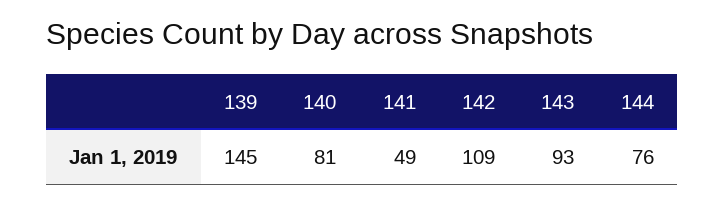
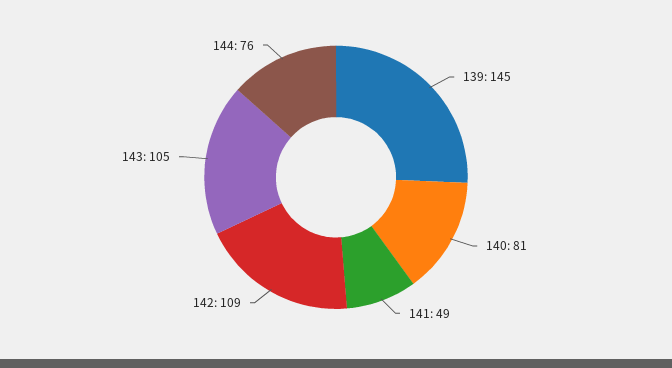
  {
    "139": 145,
    "140": 81,
    "141": 49,
    "142": 109,
-   "143": 93,
+   "143": 105,
    "144": 76
  }

